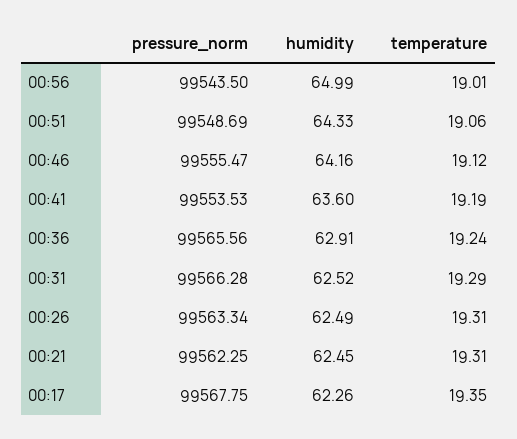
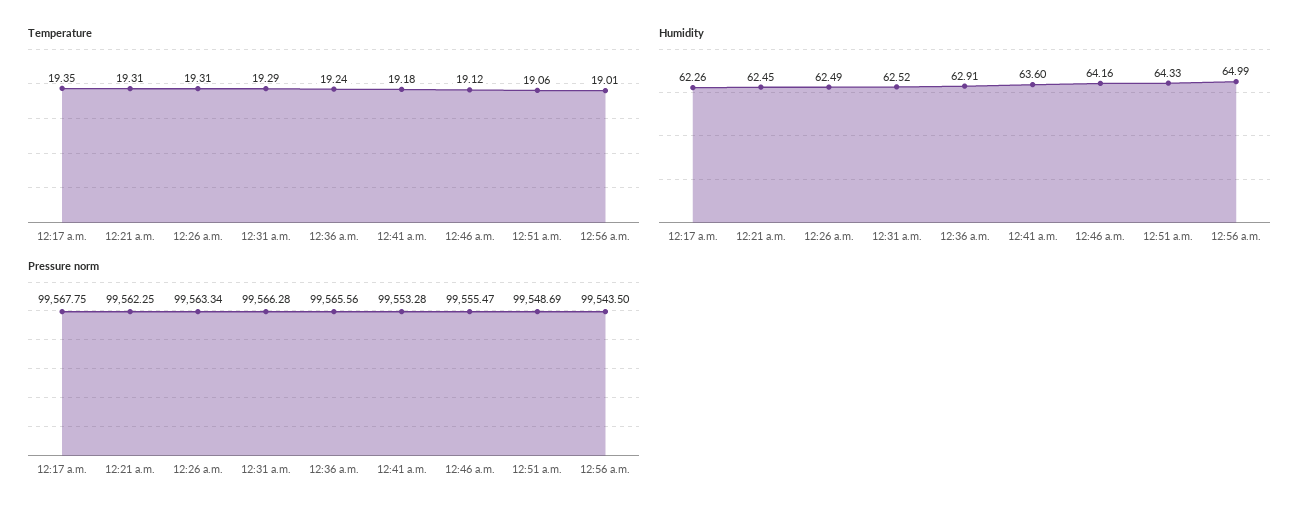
  {
    "pressure_norm": {
      "00:56": 99543.5,
      "00:51": 99548.69,
      "00:46": 99555.47,
-     "00:41": 99553.53,
+     "00:41": 99553.28,
      "00:36": 99565.56,
      "00:31": 99566.28,
      "00:26": 99563.34,
      "00:21": 99562.25,
      "00:17": 99567.75
    },
    "humidity": {
      "00:56": 64.99,
      "00:51": 64.33,
      "00:46": 64.16,
      "00:41": 63.6,
      "00:36": 62.91,
      "00:31": 62.52,
      "00:26": 62.49,
      "00:21": 62.45,
      "00:17": 62.26
    },
    "temperature": {
      "00:56": 19.01,
      "00:51": 19.06,
      "00:46": 19.12,
-     "00:41": 19.19,
+     "00:41": 19.18,
      "00:36": 19.24,
      "00:31": 19.29,
      "00:26": 19.31,
      "00:21": 19.31,
      "00:17": 19.35
    }
  }

